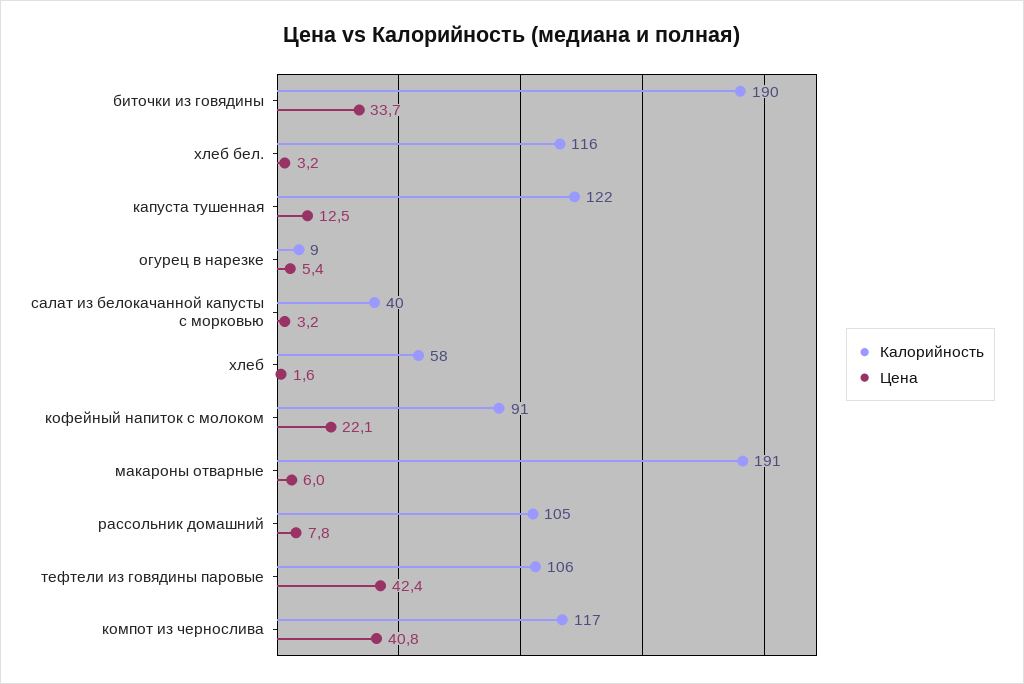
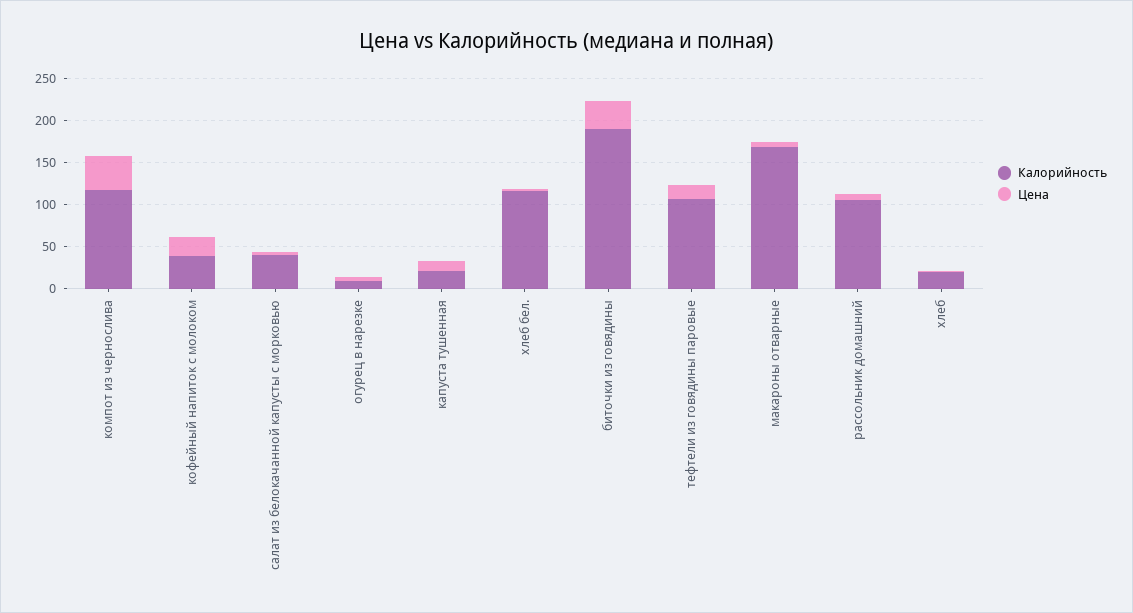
  {
    "Калорийность": {
      "биточки из говядины": 190,
      "хлеб бел.": 116,
-     "капуста тушенная": 122,
+     "капуста тушенная": 20,
      "огурец в нарезке": 9,
      "салат из белокачанной капусты с морковью": 40,
-     "хлеб": 58,
+     "хлеб": 20,
-     "кофейный напиток с молоком": 91,
+     "кофейный напиток с молоком": 40,
-     "макароны отварные": 191,
+     "макароны отварные": 170,
      "рассольник домашний": 105,
      "тефтели из говядины паровые": 106,
      "компот из чернослива": 117
    },
    "Цена": {
      "биточки из говядины": 33.7,
      "хлеб бел.": 3.2,
      "капуста тушенная": 12.5,
      "огурец в нарезке": 5.4,
      "салат из белокачанной капусты с морковью": 3.2,
      "хлеб": 1.6,
      "кофейный напиток с молоком": 22.1,
      "макароны отварные": 6,
      "рассольник домашний": 7.8,
-     "тефтели из говядины паровые": 42.4,
+     "тефтели из говядины паровые": 20,
      "компот из чернослива": 40.8
    }
  }

